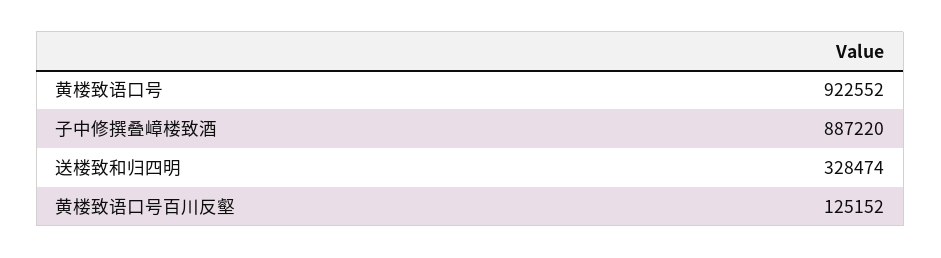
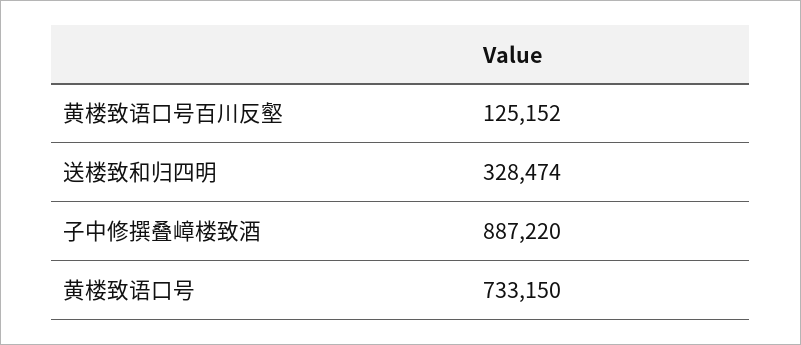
  {
-   "黄楼致语口号": 922552,
+   "黄楼致语口号": 733150,
    "子中修撰叠嶂楼致酒": 887220,
    "送楼致和归四明": 328474,
    "黄楼致语口号百川反壑": 125152
  }

